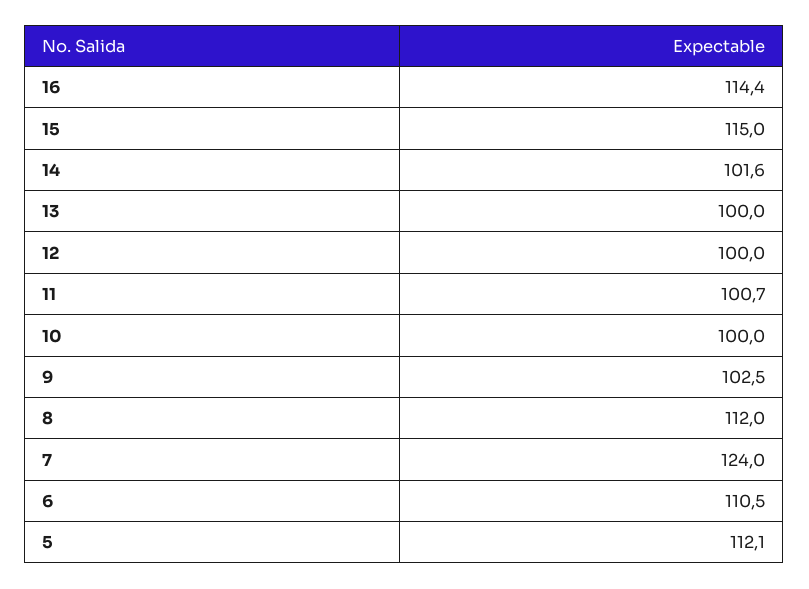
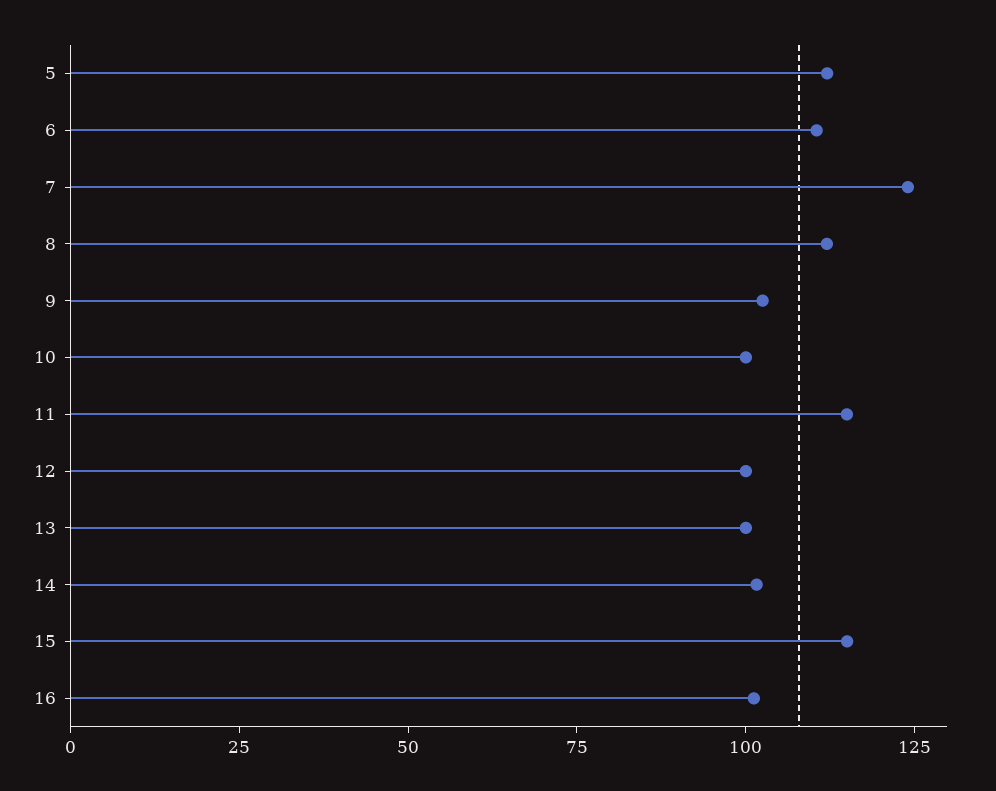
  {
-   "16": 114.4,
+   "16": 100,
    "15": 115,
    "14": 101.6,
    "13": 100,
    "12": 100,
-   "11": 100.7,
+   "11": 115,
    "10": 100,
    "9": 102.5,
    "8": 112,
    "7": 124,
    "6": 110.5,
    "5": 112.1
  }

